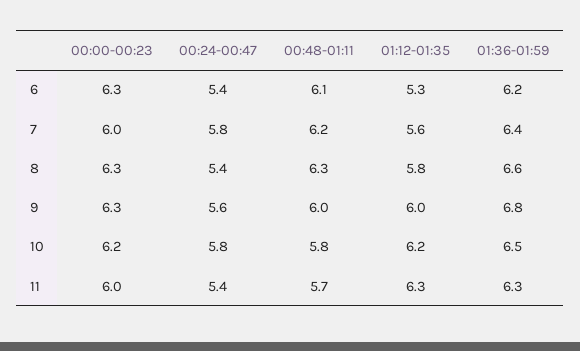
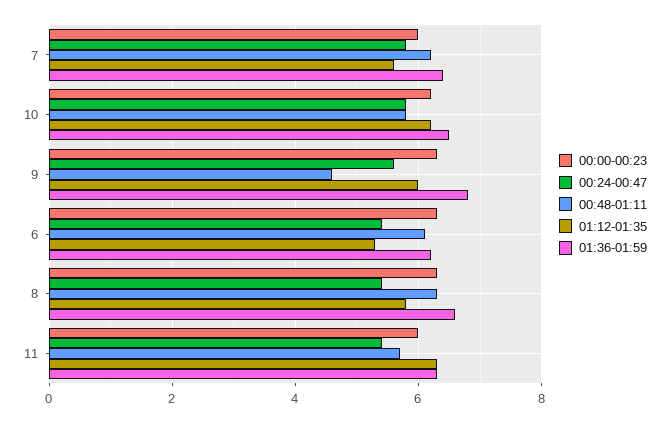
  {
    "00:00-00:23": {
      "6": 6.3,
      "7": 6,
      "8": 6.3,
      "9": 6.3,
      "10": 6.2,
      "11": 6
    },
    "00:24-00:47": {
      "6": 5.4,
      "7": 5.8,
      "8": 5.4,
      "9": 5.6,
      "10": 5.8,
      "11": 5.4
    },
    "00:48-01:11": {
      "6": 6.1,
      "7": 6.2,
      "8": 6.3,
-     "9": 6,
+     "9": 4.5,
      "10": 5.8,
      "11": 5.7
    },
    "01:12-01:35": {
      "6": 5.3,
      "7": 5.6,
      "8": 5.8,
      "9": 6,
      "10": 6.2,
      "11": 6.3
    },
    "01:36-01:59": {
      "6": 6.2,
      "7": 6.4,
      "8": 6.6,
      "9": 6.8,
      "10": 6.5,
      "11": 6.3
    }
  }

